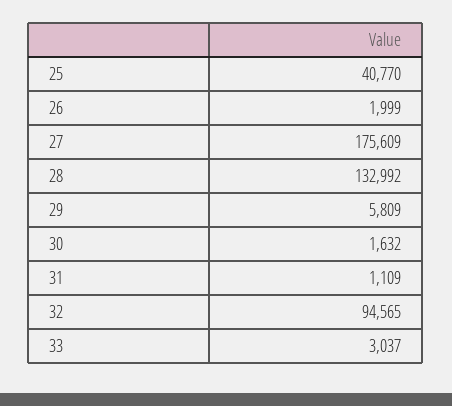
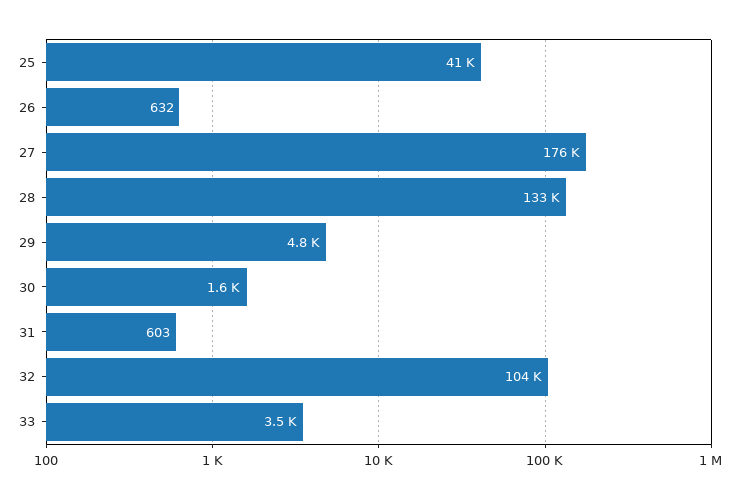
  {
    "25": 40770,
-   "26": 1999,
+   "26": 632,
    "27": 175609,
    "28": 132992,
-   "29": 5809,
+   "29": 4800,
    "30": 1632,
-   "31": 1109,
+   "31": 603,
-   "32": 94565,
+   "32": 104000,
-   "33": 3037
+   "33": 3500
  }

